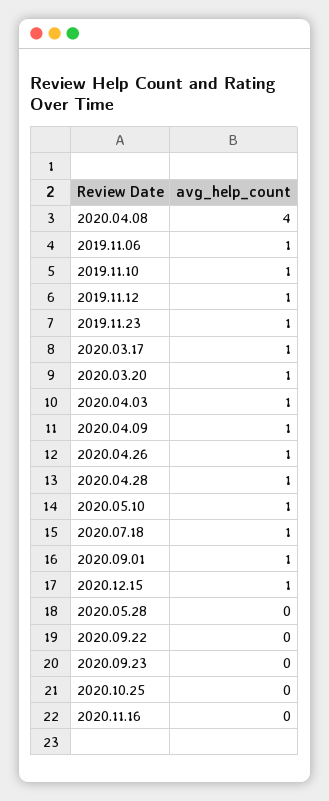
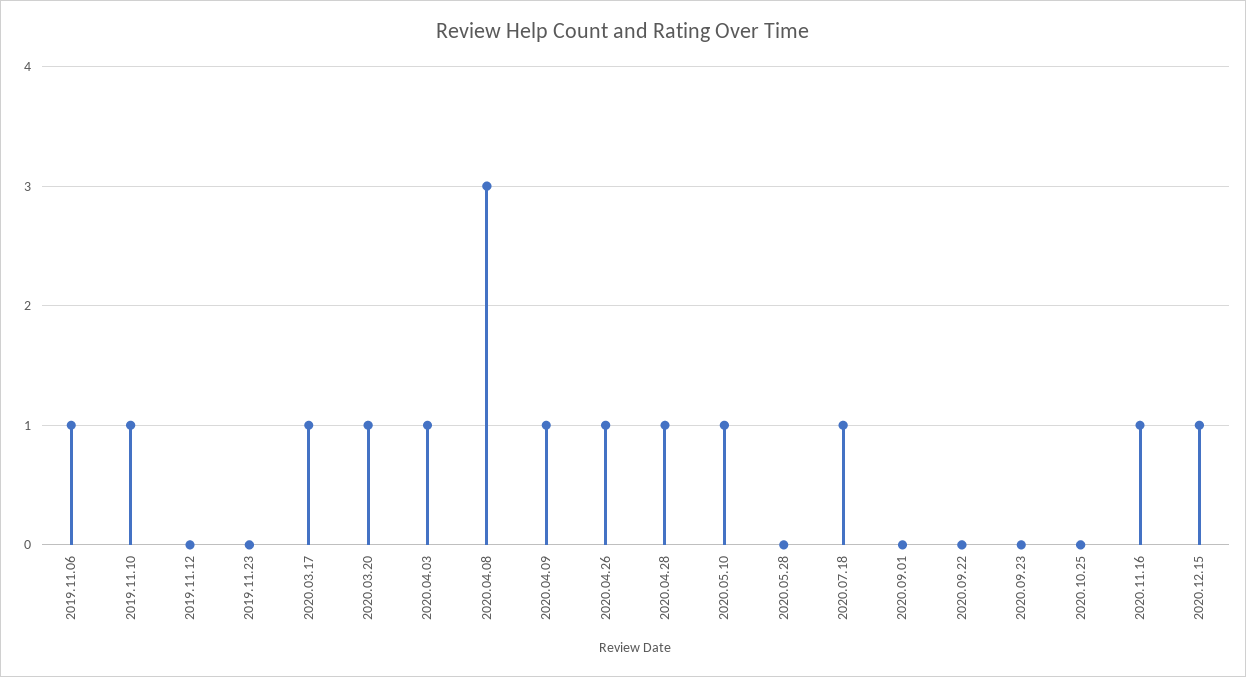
  {
-   "2020.04.08": 4,
+   "2020.04.08": 3,
    "2019.11.06": 1,
    "2019.11.10": 1,
-   "2019.11.12": 1,
+   "2019.11.12": 0,
-   "2019.11.23": 1,
+   "2019.11.23": 0,
    "2020.03.17": 1,
    "2020.03.20": 1,
    "2020.04.03": 1,
    "2020.04.09": 1,
    "2020.04.26": 1,
    "2020.04.28": 1,
    "2020.05.10": 1,
    "2020.07.18": 1,
-   "2020.09.01": 1,
+   "2020.09.01": 0,
    "2020.12.15": 1,
    "2020.05.28": 0,
    "2020.09.22": 0,
    "2020.09.23": 0,
    "2020.10.25": 0,
-   "2020.11.16": 0
+   "2020.11.16": 1
  }

